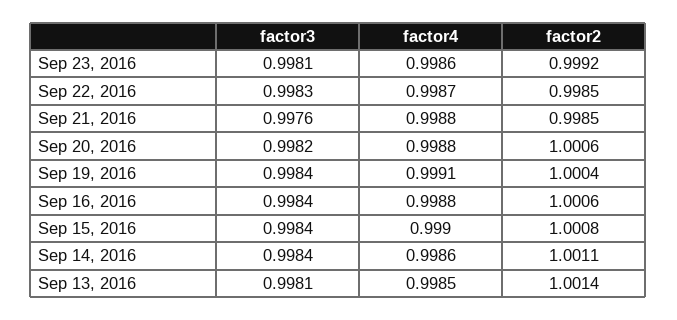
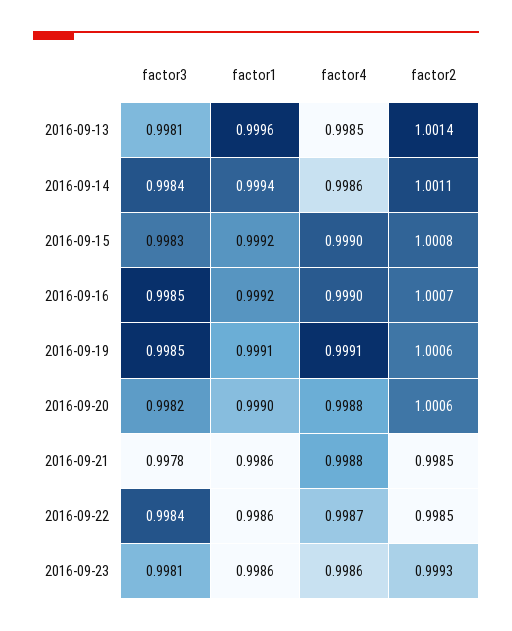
  {
    "factor3": {
      "Sep 23, 2016": 0.9981,
-     "Sep 22, 2016": 0.9983,
+     "Sep 22, 2016": 0.9984,
-     "Sep 21, 2016": 0.9976,
+     "Sep 21, 2016": 0.9978,
      "Sep 20, 2016": 0.9982,
-     "Sep 19, 2016": 0.9984,
+     "Sep 19, 2016": 0.9985,
-     "Sep 16, 2016": 0.9984,
+     "Sep 16, 2016": 0.9985,
-     "Sep 15, 2016": 0.9984,
+     "Sep 15, 2016": 0.9983,
      "Sep 14, 2016": 0.9984,
      "Sep 13, 2016": 0.9981
    },
    "factor4": {
      "Sep 23, 2016": 0.9986,
      "Sep 22, 2016": 0.9987,
      "Sep 21, 2016": 0.9988,
      "Sep 20, 2016": 0.9988,
      "Sep 19, 2016": 0.9991,
-     "Sep 16, 2016": 0.9988,
+     "Sep 16, 2016": 0.999,
      "Sep 15, 2016": 0.999,
      "Sep 14, 2016": 0.9986,
      "Sep 13, 2016": 0.9985
    },
    "factor2": {
-     "Sep 23, 2016": 0.9992,
+     "Sep 23, 2016": 0.9993,
      "Sep 22, 2016": 0.9985,
      "Sep 21, 2016": 0.9985,
      "Sep 20, 2016": 1.0006,
-     "Sep 19, 2016": 1.0004,
+     "Sep 19, 2016": 1.0006,
-     "Sep 16, 2016": 1.0006,
+     "Sep 16, 2016": 1.0007,
      "Sep 15, 2016": 1.0008,
      "Sep 14, 2016": 1.0011,
      "Sep 13, 2016": 1.0014
-   }
+   },
+   "factor1": {
+     "Sep 13, 2016": 0.9996,
+     "Sep 14, 2016": 0.9994,
+     "Sep 15, 2016": 0.9992,
+     "Sep 16, 2016": 0.9992,
+     "Sep 19, 2016": 0.9991,
+     "Sep 20, 2016": 0.999,
+     "Sep 21, 2016": 0.9986,
+     "Sep 22, 2016": 0.9986,
+     "Sep 23, 2016": 0.9986
+   }
  }

